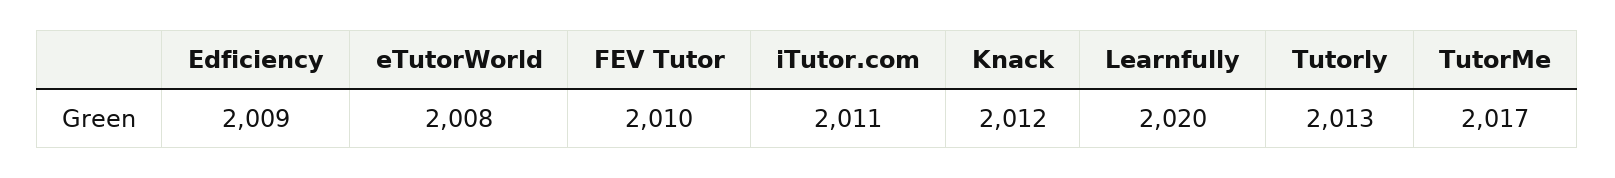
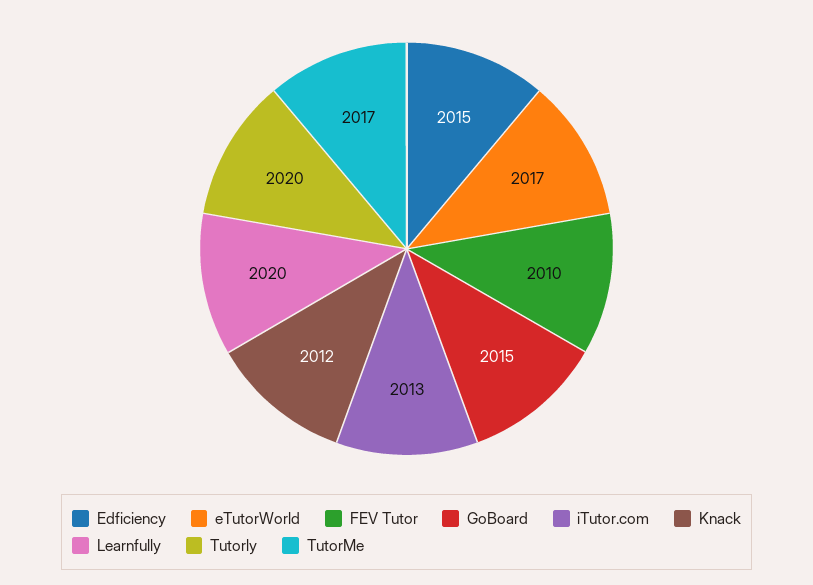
  {
-   "Edficiency": 2009,
+   "Edficiency": 2015,
-   "eTutorWorld": 2008,
+   "eTutorWorld": 2017,
    "FEV Tutor": 2010,
-   "iTutor.com": 2011,
+   "iTutor.com": 2013,
    "Knack": 2012,
    "Learnfully": 2020,
-   "Tutorly": 2013,
+   "Tutorly": 2020,
-   "TutorMe": 2017
+   "TutorMe": 2017,
+   "GoBoard": 2015
  }

